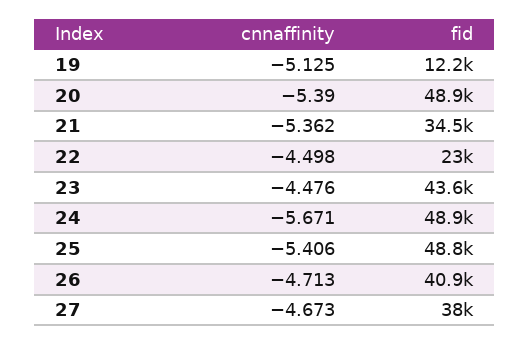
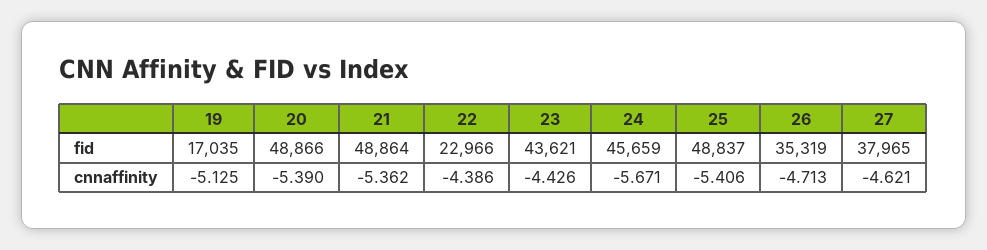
  {
    "cnnaffinity": {
      "19": -5.125,
      "20": -5.39,
      "21": -5.362,
-     "22": -4.498,
+     "22": -4.386,
-     "23": -4.476,
+     "23": -4.426,
      "24": -5.671,
      "25": -5.406,
      "26": -4.713,
-     "27": -4.673
+     "27": -4.621
    },
    "fid": {
-     "19": 12200,
+     "19": 17035,
      "20": 48866,
-     "21": 34500,
+     "21": 48864,
      "22": 22966,
      "23": 43621,
-     "24": 48900,
+     "24": 45659,
      "25": 48837,
-     "26": 40900,
+     "26": 35319,
      "27": 37965
    }
  }

